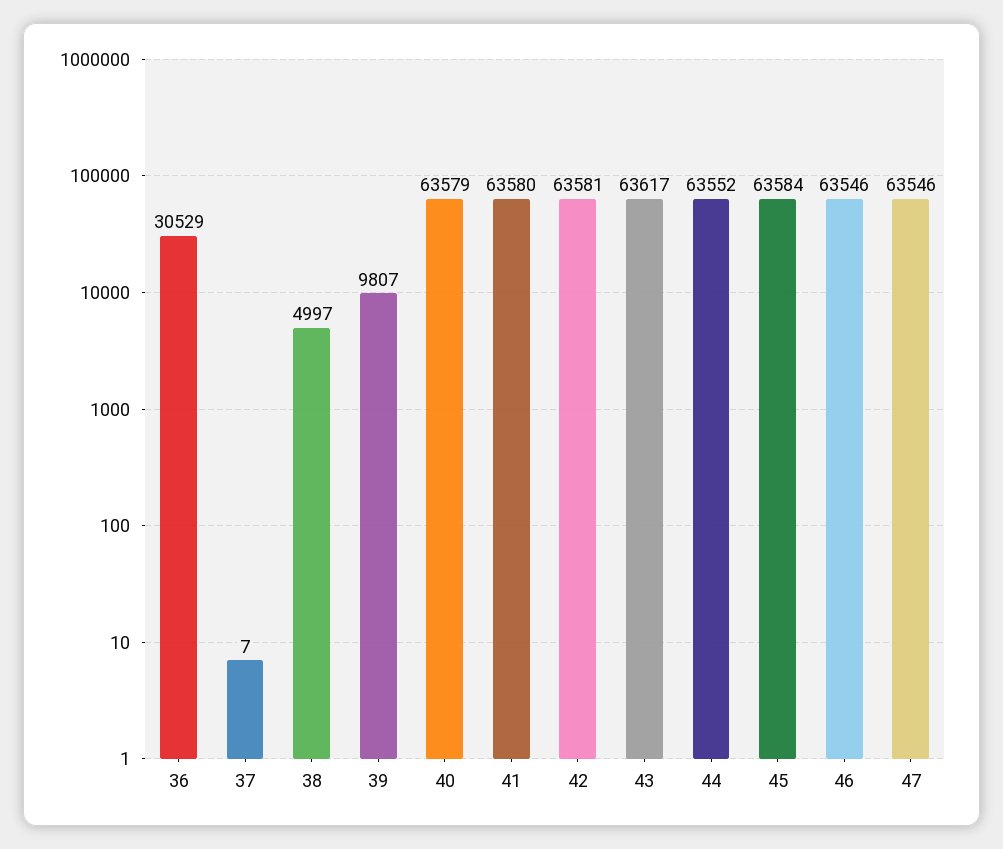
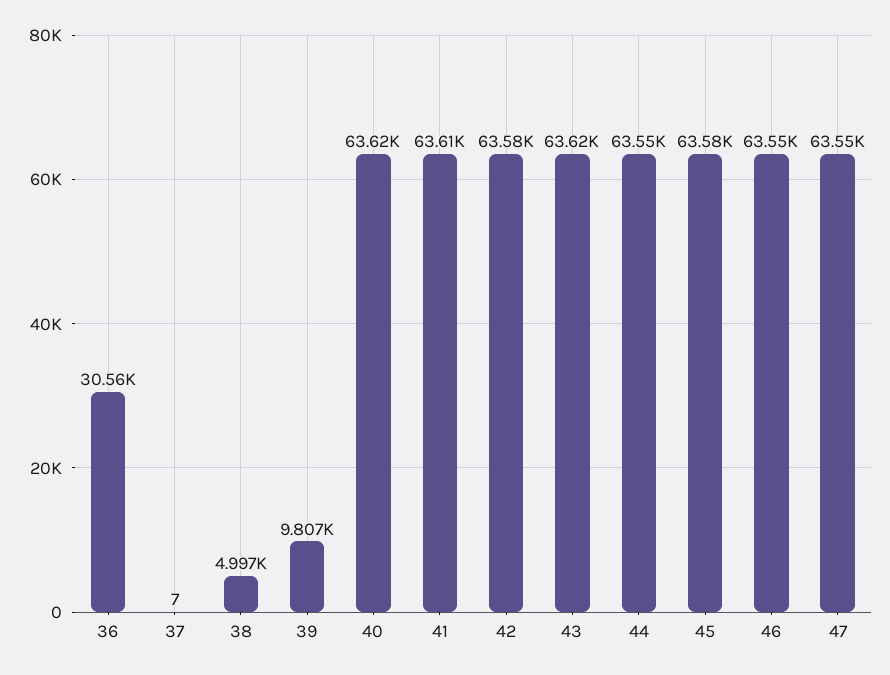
  {
-   "36": 30529,
+   "36": 30560,
    "37": 7,
    "38": 4997,
    "39": 9807,
-   "40": 63579,
+   "40": 63620,
-   "41": 63580,
+   "41": 63610,
    "42": 63581,
    "43": 63617,
    "44": 63552,
    "45": 63584,
    "46": 63546,
    "47": 63546
  }

